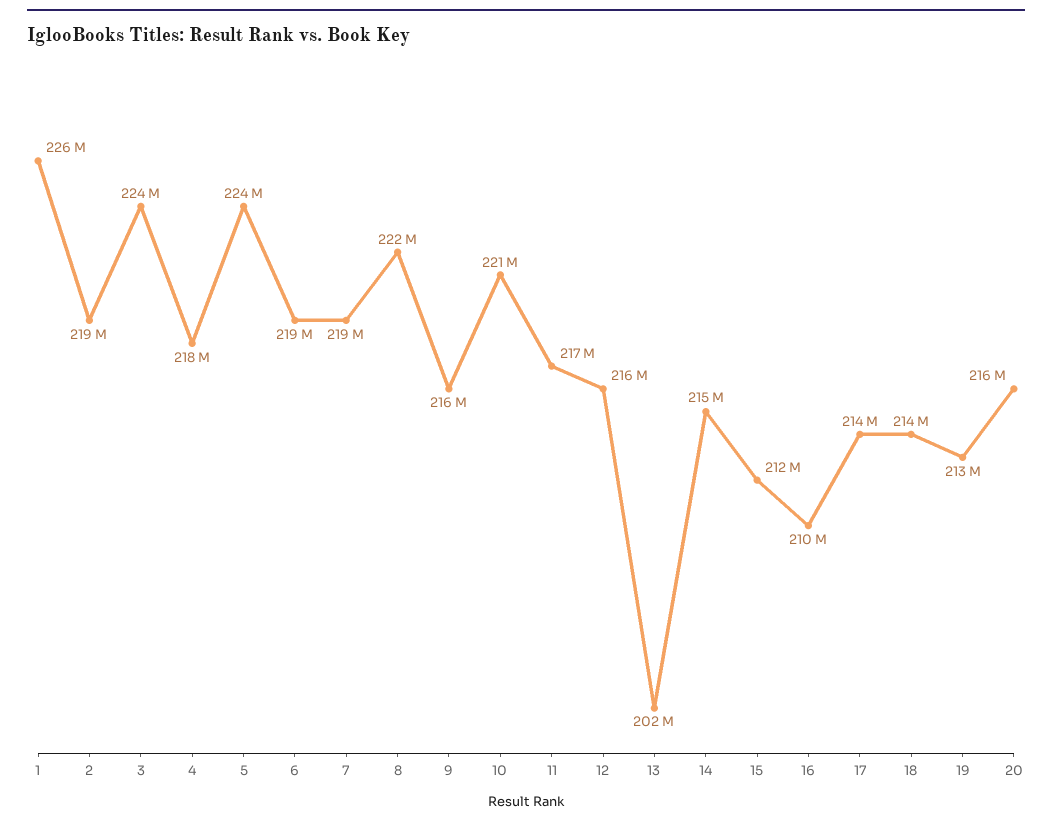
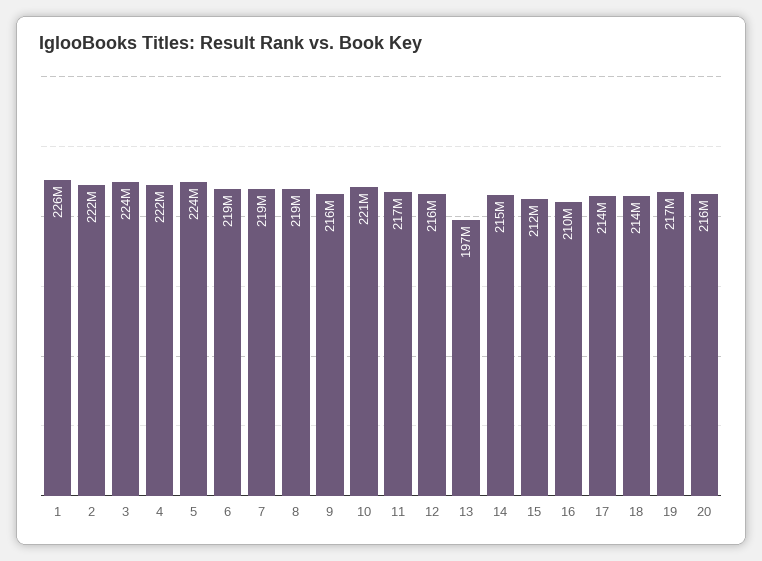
  {
    "1": 226000000,
-   "2": 219000000,
+   "2": 222000000,
    "3": 224000000,
-   "4": 218000000,
+   "4": 222000000,
    "5": 224000000,
    "6": 219000000,
    "7": 219000000,
-   "8": 222000000,
+   "8": 219000000,
    "9": 216000000,
    "10": 221000000,
    "11": 217000000,
    "12": 216000000,
-   "13": 202000000,
+   "13": 197000000,
    "14": 215000000,
    "15": 212000000,
    "16": 210000000,
    "17": 214000000,
    "18": 214000000,
-   "19": 213000000,
+   "19": 217000000,
    "20": 216000000
  }

